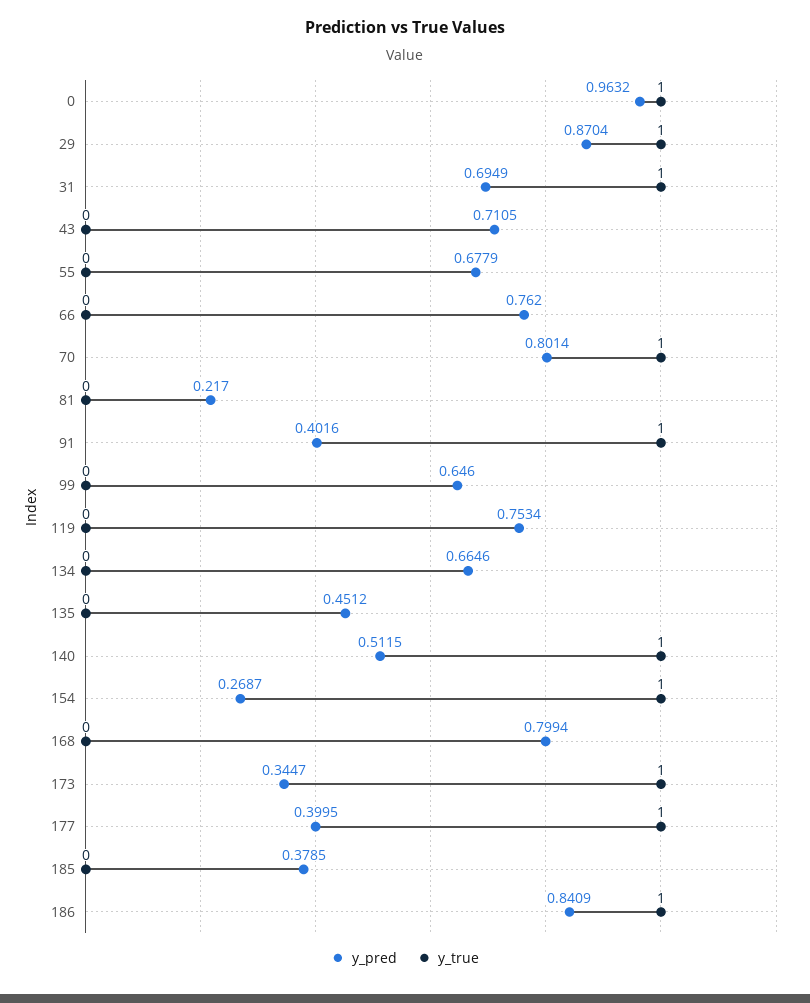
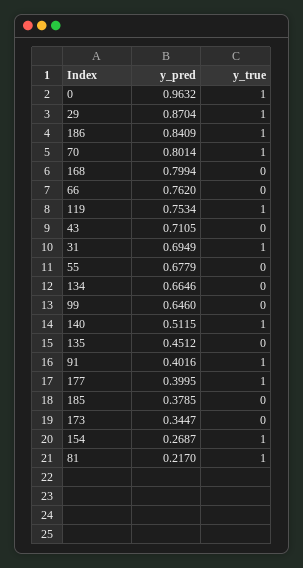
  {
    "y_pred": {
      "0": 0.9632,
      "29": 0.8704,
      "31": 0.6949,
      "43": 0.7105,
      "55": 0.6779,
      "66": 0.762,
      "70": 0.8014,
      "81": 0.217,
      "91": 0.4016,
      "99": 0.646,
      "119": 0.7534,
      "134": 0.6646,
      "135": 0.4512,
      "140": 0.5115,
      "154": 0.2687,
      "168": 0.7994,
      "173": 0.3447,
      "177": 0.3995,
      "185": 0.3785,
      "186": 0.8409
    },
    "y_true": {
      "0": 1,
      "29": 1,
      "31": 1,
      "43": 0,
      "55": 0,
      "66": 0,
      "70": 1,
-     "81": 0,
+     "81": 1,
      "91": 1,
      "99": 0,
-     "119": 0,
+     "119": 1,
      "134": 0,
      "135": 0,
      "140": 1,
      "154": 1,
      "168": 0,
-     "173": 1,
+     "173": 0,
      "177": 1,
      "185": 0,
      "186": 1
    }
  }

